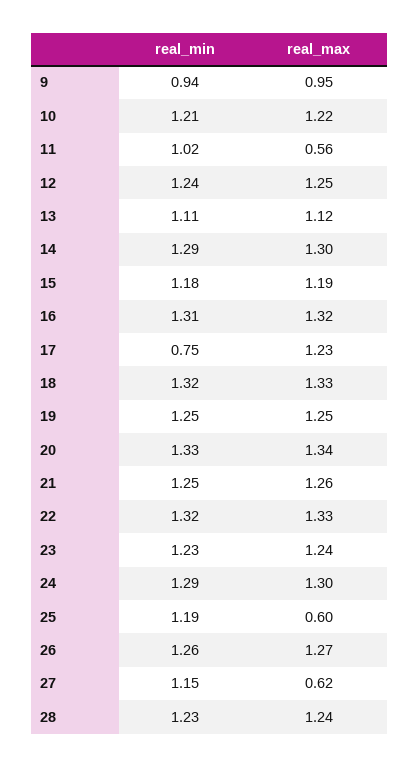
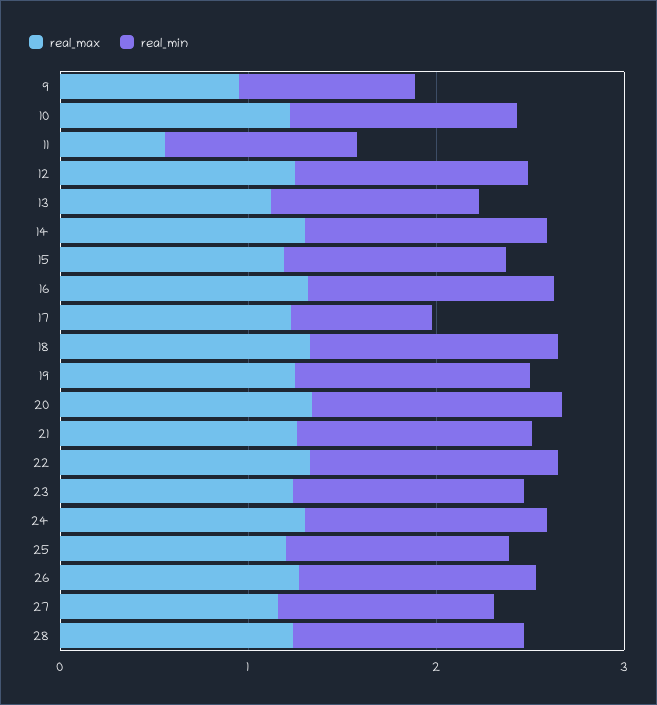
  {
    "real_min": {
      "9": 0.94,
      "10": 1.21,
      "11": 1.02,
      "12": 1.24,
      "13": 1.11,
      "14": 1.29,
      "15": 1.18,
      "16": 1.31,
      "17": 0.75,
      "18": 1.32,
      "19": 1.25,
      "20": 1.33,
      "21": 1.25,
      "22": 1.32,
      "23": 1.23,
      "24": 1.29,
      "25": 1.19,
      "26": 1.26,
      "27": 1.15,
      "28": 1.23
    },
    "real_max": {
      "9": 0.95,
      "10": 1.22,
      "11": 0.56,
      "12": 1.25,
      "13": 1.12,
      "14": 1.3,
      "15": 1.19,
      "16": 1.32,
      "17": 1.23,
      "18": 1.33,
      "19": 1.25,
      "20": 1.34,
      "21": 1.26,
      "22": 1.33,
      "23": 1.24,
      "24": 1.3,
-     "25": 0.6,
+     "25": 1.2,
      "26": 1.27,
-     "27": 0.62,
+     "27": 1.2,
      "28": 1.24
    }
  }

